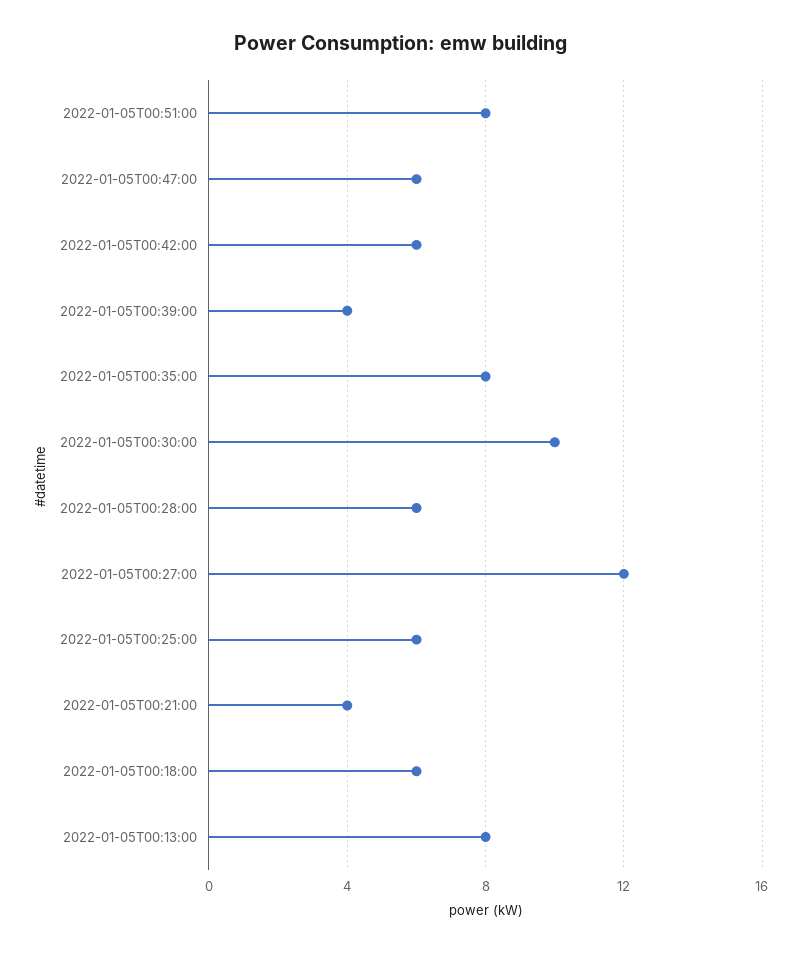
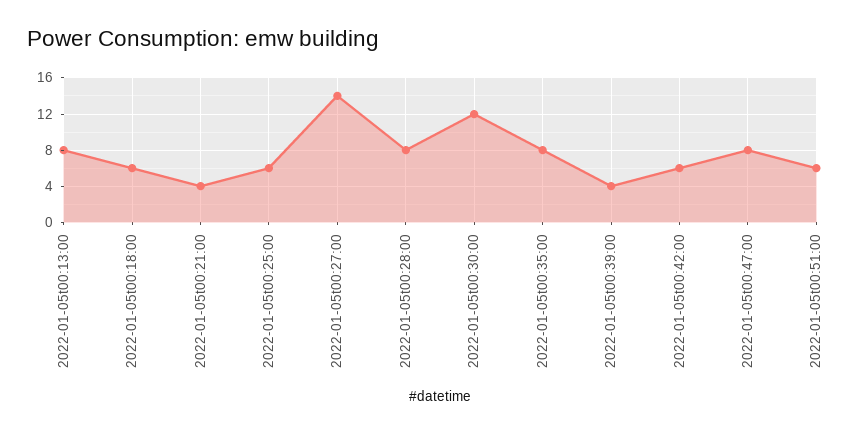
  {
-   "2022-01-05T00:51:00": 8,
+   "2022-01-05T00:51:00": 6,
-   "2022-01-05T00:47:00": 6,
+   "2022-01-05T00:47:00": 8,
    "2022-01-05T00:42:00": 6,
    "2022-01-05T00:39:00": 4,
    "2022-01-05T00:35:00": 8,
-   "2022-01-05T00:30:00": 10,
+   "2022-01-05T00:30:00": 12,
-   "2022-01-05T00:28:00": 6,
+   "2022-01-05T00:28:00": 8,
-   "2022-01-05T00:27:00": 12,
+   "2022-01-05T00:27:00": 14,
    "2022-01-05T00:25:00": 6,
    "2022-01-05T00:21:00": 4,
    "2022-01-05T00:18:00": 6,
    "2022-01-05T00:13:00": 8
  }

